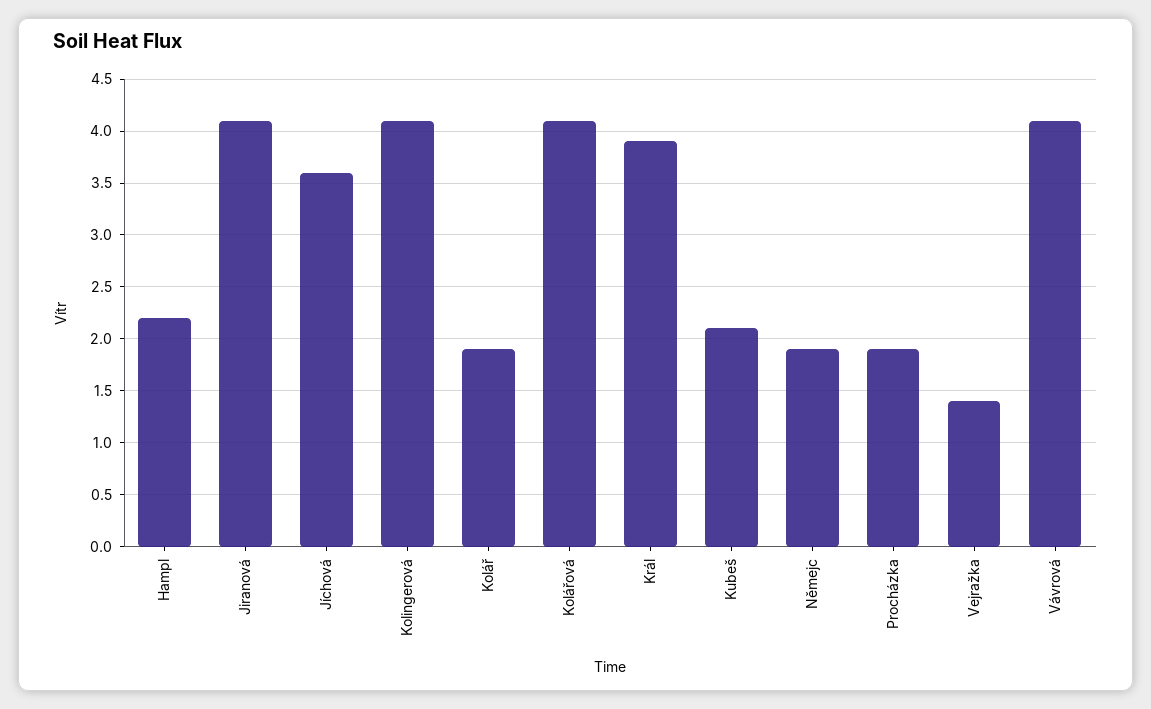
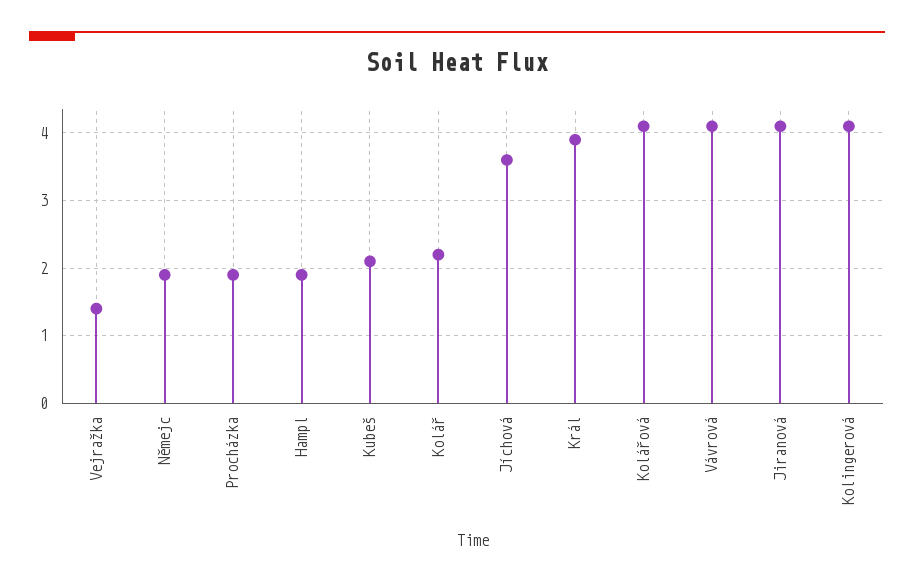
  {
-   "Hampl": 2.2,
+   "Hampl": 1.9,
    "Jiranová": 4.1,
    "Jíchová": 3.6,
    "Kolingerová": 4.1,
-   "Kolář": 1.9,
+   "Kolář": 2.2,
    "Kolářová": 4.1,
    "Král": 3.9,
    "Kubeš": 2.1,
    "Němejc": 1.9,
    "Procházka": 1.9,
    "Vejražka": 1.4,
    "Vávrová": 4.1
  }

